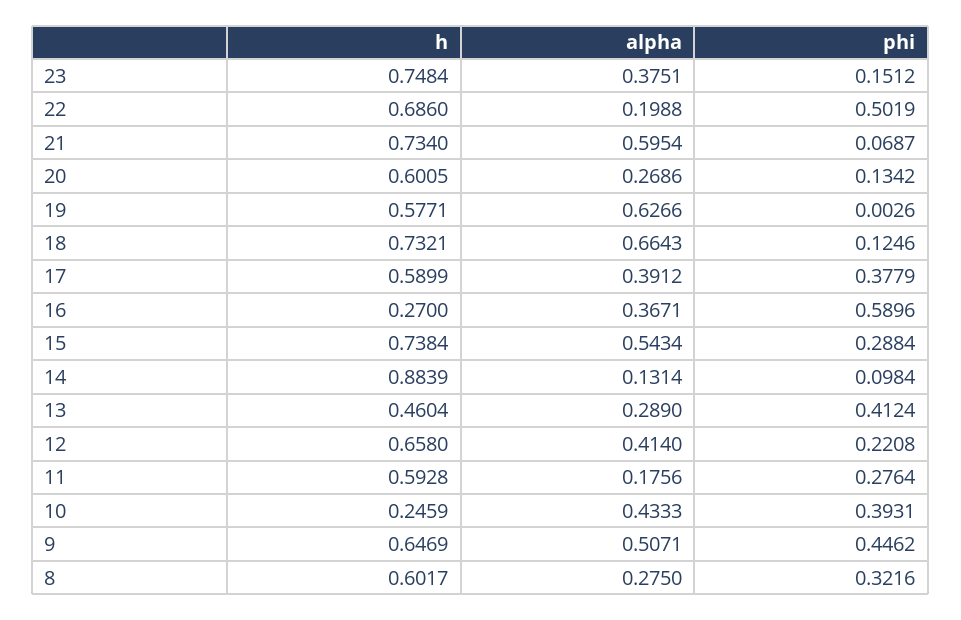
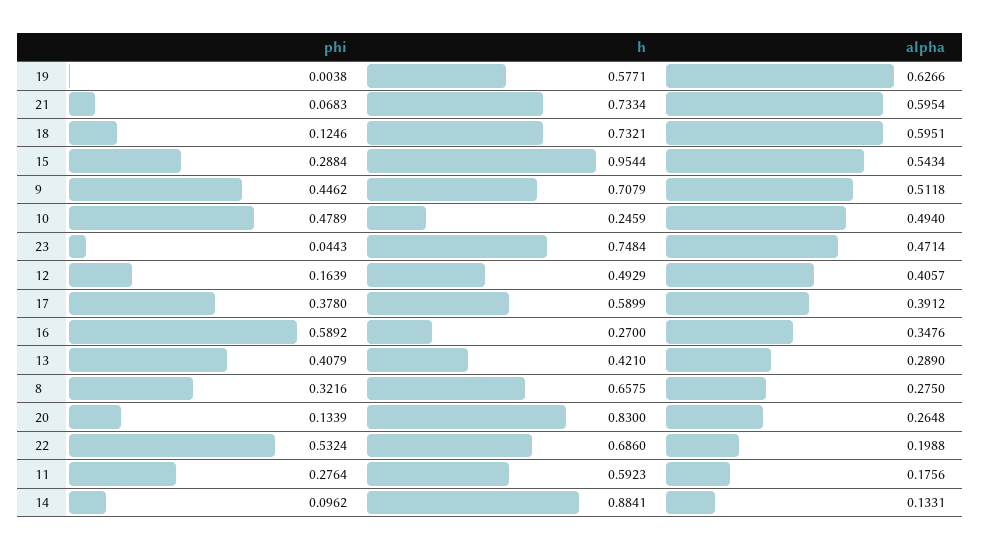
  {
    "h": {
      "23": 0.7484,
      "22": 0.686,
-     "21": 0.734,
+     "21": 0.7334,
-     "20": 0.6005,
+     "20": 0.83,
      "19": 0.5771,
      "18": 0.7321,
      "17": 0.5899,
      "16": 0.27,
-     "15": 0.7384,
+     "15": 0.9544,
-     "14": 0.8839,
+     "14": 0.8841,
-     "13": 0.4604,
+     "13": 0.421,
-     "12": 0.658,
+     "12": 0.4929,
-     "11": 0.5928,
+     "11": 0.5923,
      "10": 0.2459,
-     "9": 0.6469,
+     "9": 0.7079,
-     "8": 0.6017
+     "8": 0.6575
    },
    "alpha": {
-     "23": 0.3751,
+     "23": 0.4714,
      "22": 0.1988,
      "21": 0.5954,
-     "20": 0.2686,
+     "20": 0.2648,
      "19": 0.6266,
-     "18": 0.6643,
+     "18": 0.5951,
      "17": 0.3912,
-     "16": 0.3671,
+     "16": 0.3476,
      "15": 0.5434,
-     "14": 0.1314,
+     "14": 0.1331,
      "13": 0.289,
-     "12": 0.414,
+     "12": 0.4057,
      "11": 0.1756,
-     "10": 0.4333,
+     "10": 0.494,
-     "9": 0.5071,
+     "9": 0.5118,
      "8": 0.275
    },
    "phi": {
-     "23": 0.1512,
+     "23": 0.0443,
-     "22": 0.5019,
+     "22": 0.5324,
-     "21": 0.0687,
+     "21": 0.0683,
-     "20": 0.1342,
+     "20": 0.1339,
-     "19": 0.0026,
+     "19": 0.0038,
      "18": 0.1246,
-     "17": 0.3779,
+     "17": 0.378,
-     "16": 0.5896,
+     "16": 0.5892,
      "15": 0.2884,
-     "14": 0.0984,
+     "14": 0.0962,
-     "13": 0.4124,
+     "13": 0.4079,
-     "12": 0.2208,
+     "12": 0.1639,
      "11": 0.2764,
-     "10": 0.3931,
+     "10": 0.4789,
      "9": 0.4462,
      "8": 0.3216
    }
  }

